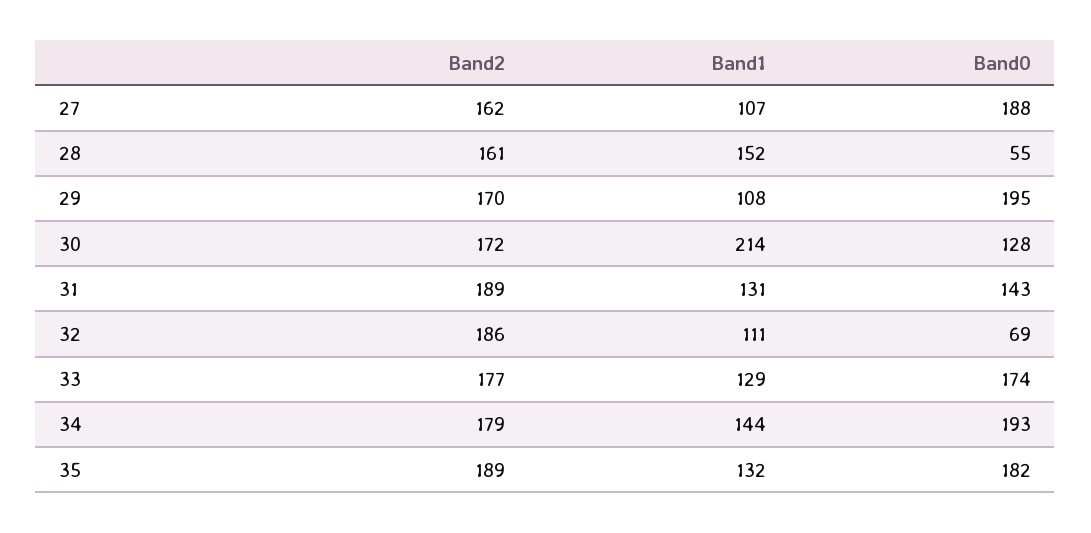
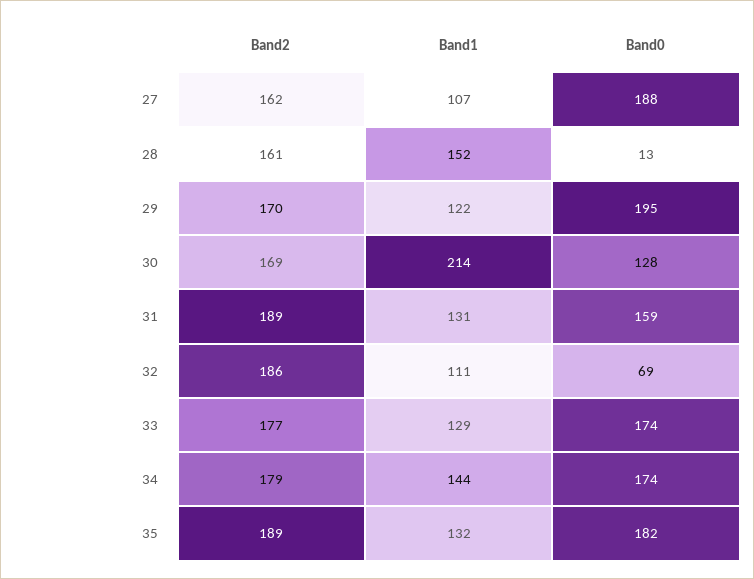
  {
    "Band2": {
      "27": 162,
      "28": 161,
      "29": 170,
-     "30": 172,
+     "30": 169,
      "31": 189,
      "32": 186,
      "33": 177,
      "34": 179,
      "35": 189
    },
    "Band1": {
      "27": 107,
      "28": 152,
-     "29": 108,
+     "29": 122,
      "30": 214,
      "31": 131,
      "32": 111,
      "33": 129,
      "34": 144,
      "35": 132
    },
    "Band0": {
      "27": 188,
-     "28": 55,
+     "28": 13,
      "29": 195,
      "30": 128,
-     "31": 143,
+     "31": 159,
      "32": 69,
      "33": 174,
-     "34": 193,
+     "34": 174,
      "35": 182
    }
  }

